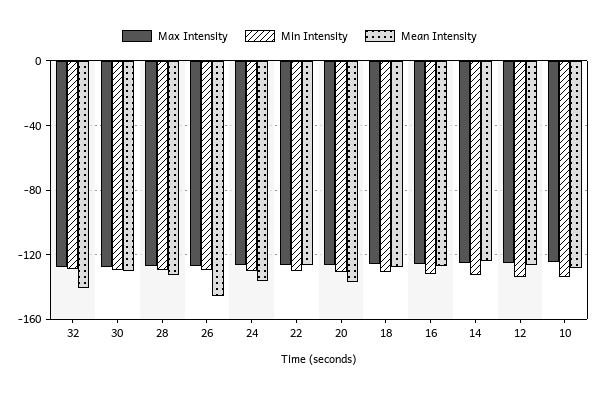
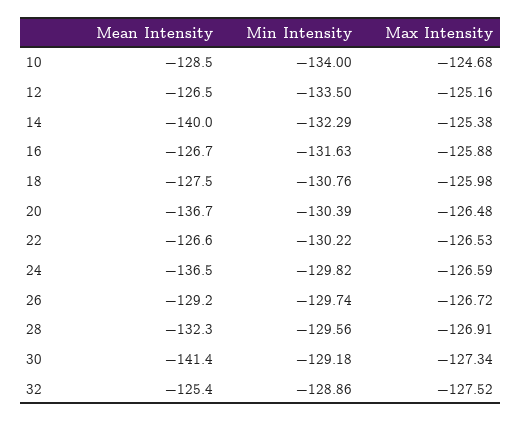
  {
    "Max Intensity": {
      "32": -127.52,
      "30": -127.34,
      "28": -126.91,
      "26": -126.72,
      "24": -126.59,
      "22": -126.53,
      "20": -126.48,
      "18": -125.98,
      "16": -125.88,
      "14": -125.38,
      "12": -125.16,
      "10": -124.68
    },
    "Min Intensity": {
      "32": -128.86,
      "30": -129.18,
      "28": -129.56,
      "26": -129.74,
      "24": -129.82,
      "22": -130.22,
      "20": -130.39,
      "18": -130.76,
      "16": -131.63,
      "14": -132.29,
      "12": -133.5,
      "10": -134
    },
    "Mean Intensity": {
-     "32": -140,
+     "32": -125.4,
-     "30": -130,
+     "30": -141.4,
      "28": -132.3,
-     "26": -145,
+     "26": -129.2,
      "24": -136.5,
      "22": -126.6,
      "20": -136.7,
      "18": -127.5,
      "16": -126.7,
-     "14": -125,
+     "14": -140,
      "12": -126.5,
      "10": -128.5
    }
  }

